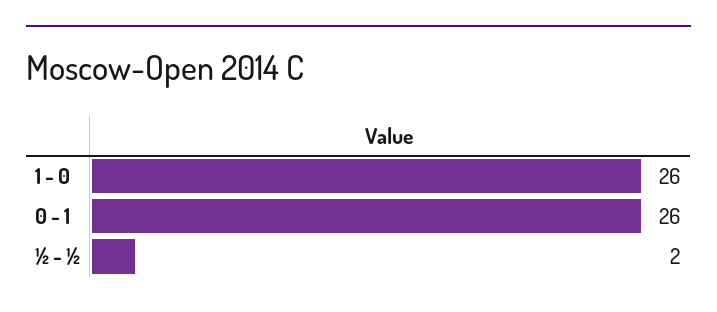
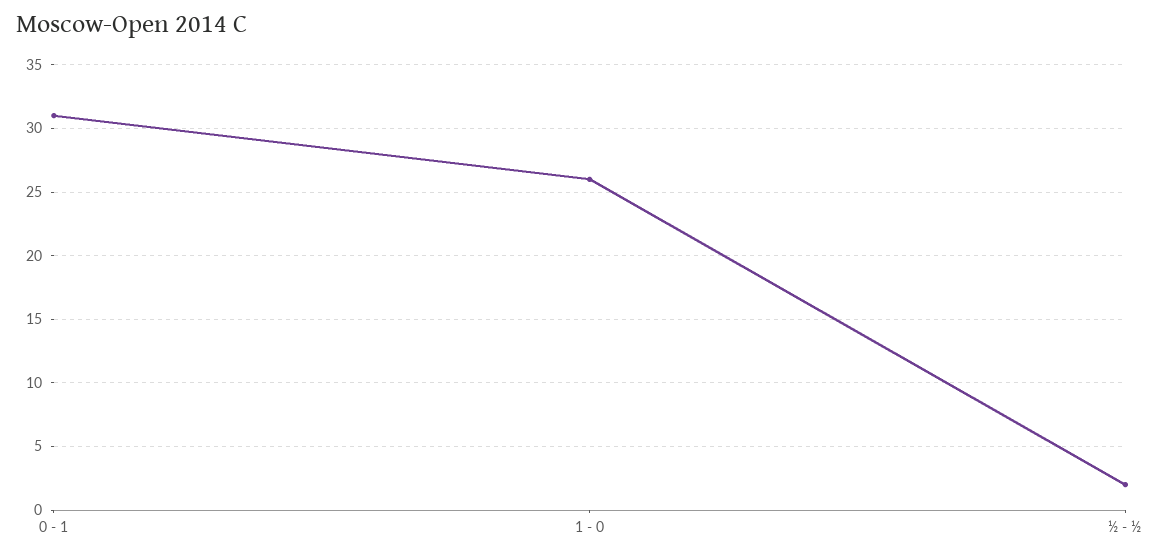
  {
    "1 - 0": 26,
-   "0 - 1": 26,
+   "0 - 1": 31,
    "½ - ½": 2
  }

